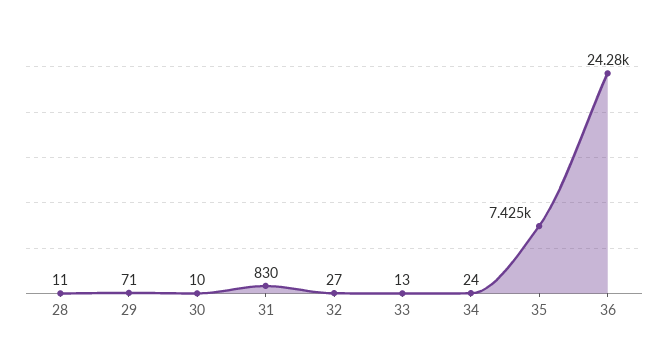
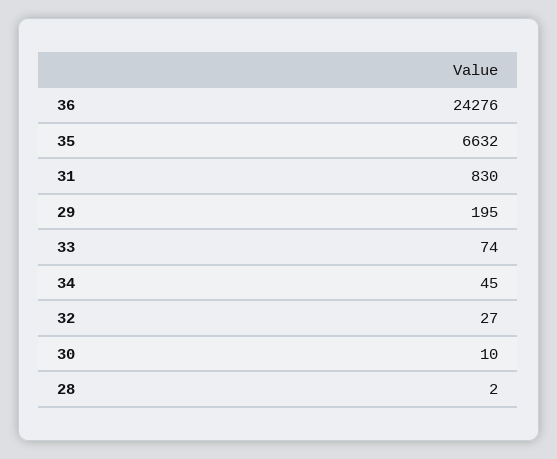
  {
-   "28": 11,
+   "28": 2,
-   "29": 71,
+   "29": 195,
    "30": 10,
    "31": 830,
    "32": 27,
-   "33": 13,
+   "33": 74,
-   "34": 24,
+   "34": 45,
-   "35": 7425,
+   "35": 6632,
    "36": 24276
  }

